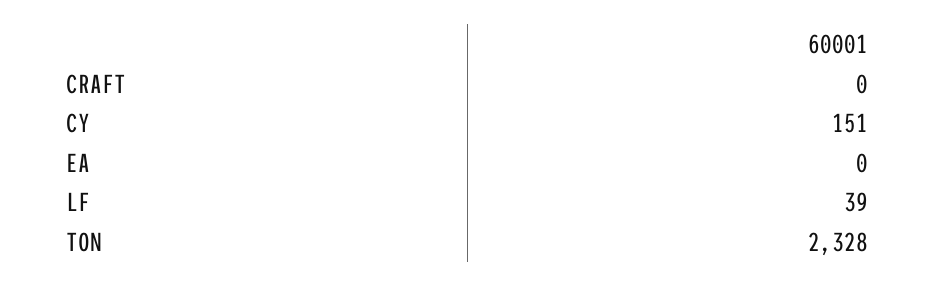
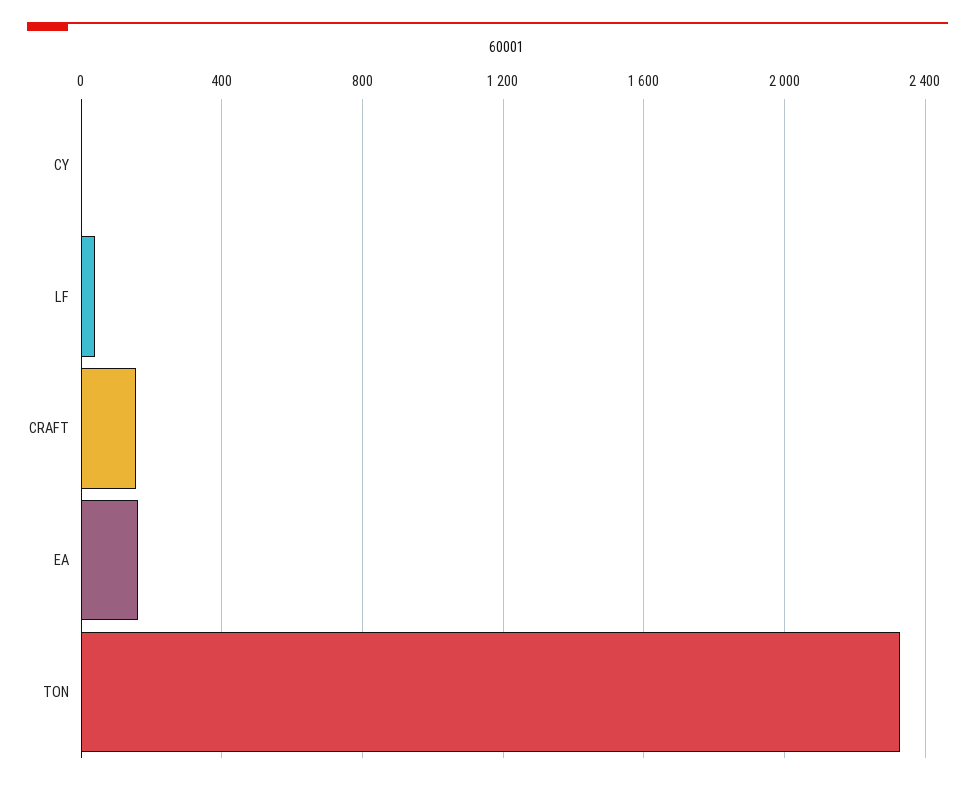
  {
-   "CRAFT": 0,
+   "CRAFT": 150,
-   "CY": 151,
+   "CY": 0,
-   "EA": 0,
+   "EA": 150,
    "LF": 39,
    "TON": 2328
  }

